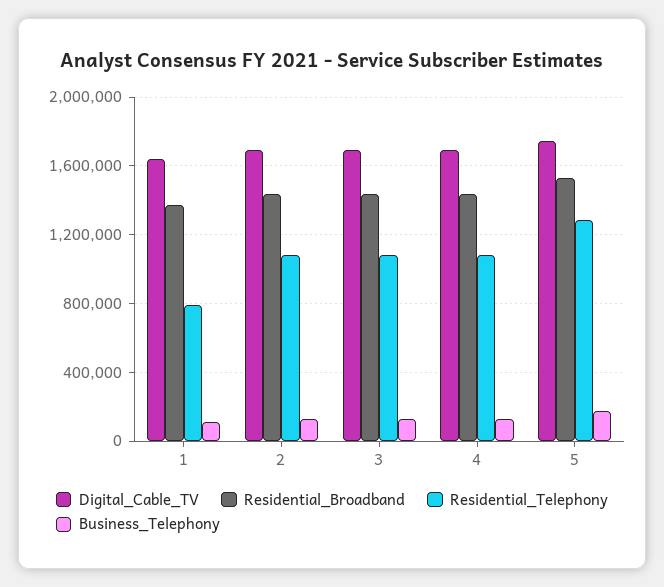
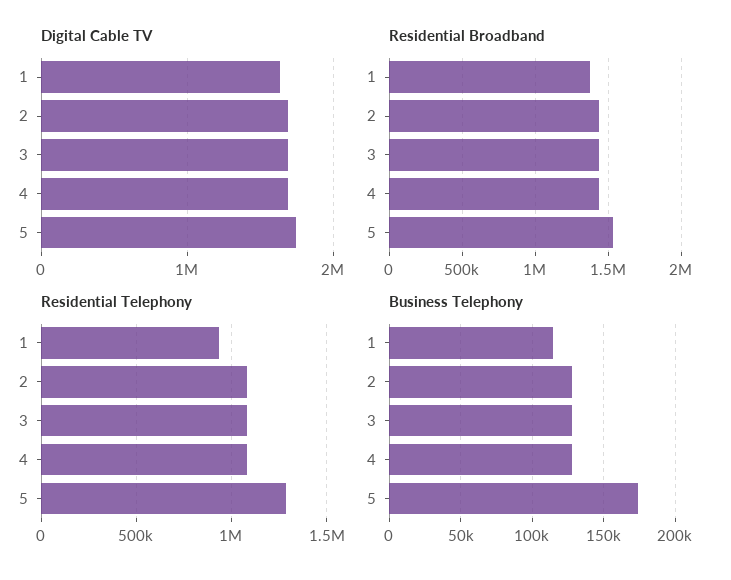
  {
    "Digital_Cable_TV": {
      "1": 1650000,
      "2": 1700000,
      "3": 1700000,
      "4": 1700000,
      "5": 1750000
    },
    "Residential_Broadband": {
      "1": 1350000,
      "2": 1450000,
      "3": 1450000,
      "4": 1450000,
      "5": 1550000
    },
    "Residential_Telephony": {
-     "1": 800000,
+     "1": 950000,
      "2": 1100000,
      "3": 1100000,
      "4": 1100000,
      "5": 1300000
    },
    "Business_Telephony": {
      "1": 115000,
      "2": 130000,
      "3": 130000,
      "4": 130000,
      "5": 175000
    }
  }

